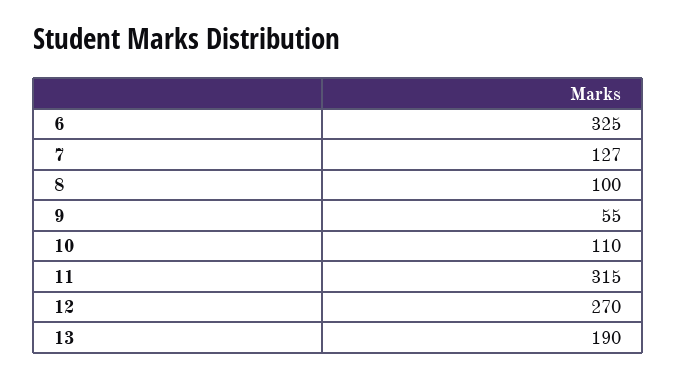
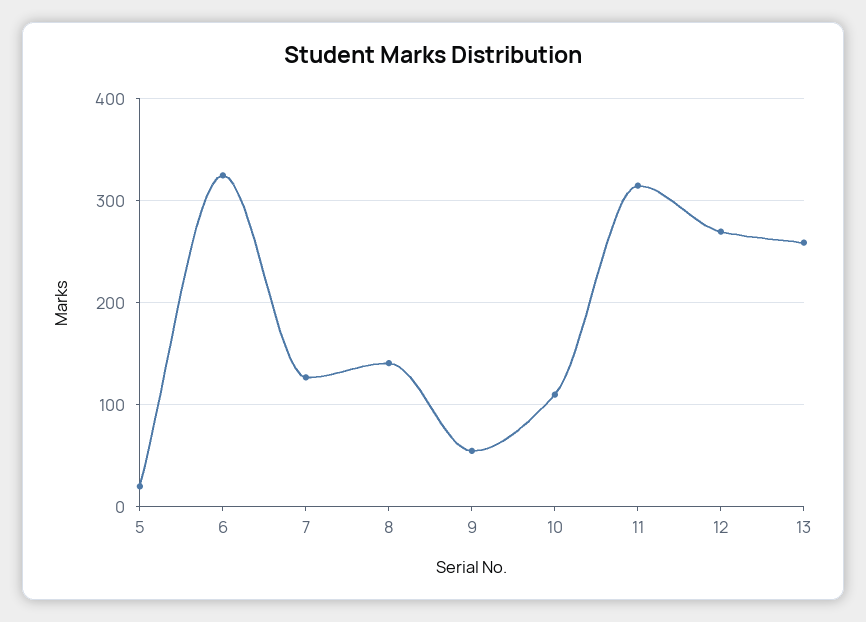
  {
    "6": 325,
    "7": 127,
-   "8": 100,
+   "8": 140,
    "9": 55,
    "10": 110,
    "11": 315,
    "12": 270,
-   "13": 190
+   "13": 260,
+   "5": 20
  }

